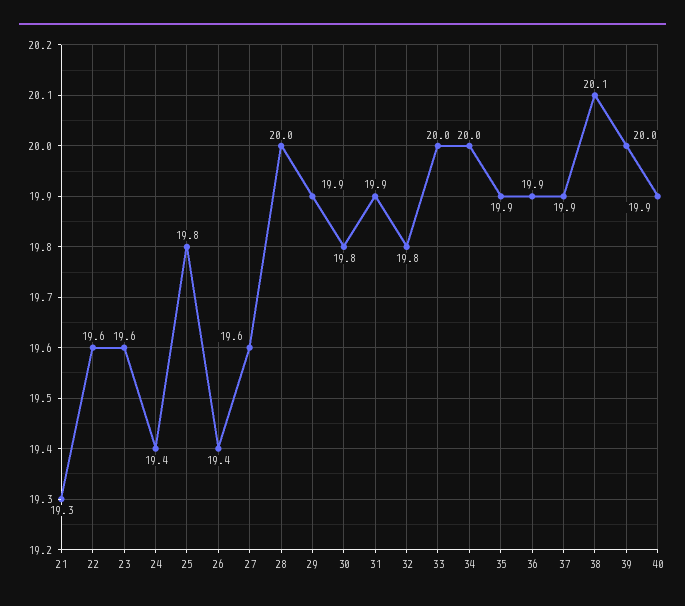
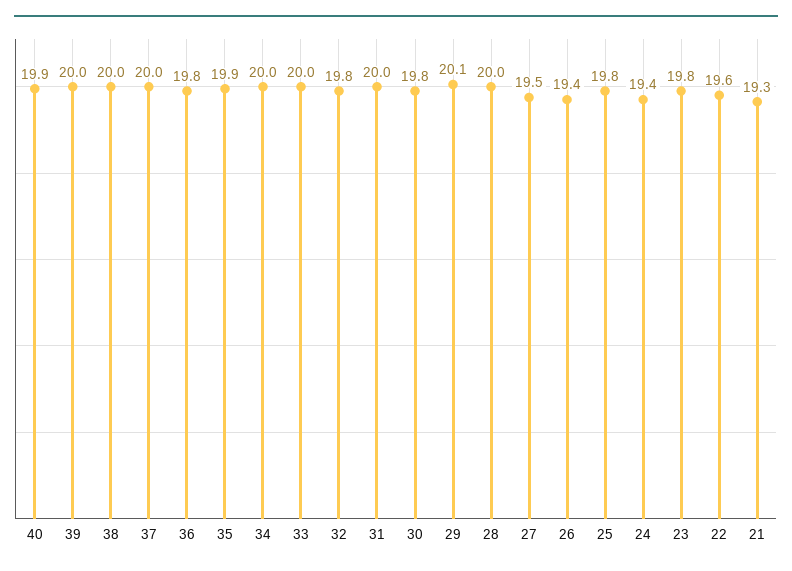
  {
    "21": 19.3,
    "22": 19.6,
-   "23": 19.6,
+   "23": 19.8,
    "24": 19.4,
    "25": 19.8,
    "26": 19.4,
-   "27": 19.6,
+   "27": 19.5,
    "28": 20,
-   "29": 19.9,
+   "29": 20.1,
    "30": 19.8,
-   "31": 19.9,
+   "31": 20,
    "32": 19.8,
    "33": 20,
    "34": 20,
    "35": 19.9,
-   "36": 19.9,
+   "36": 19.8,
-   "37": 19.9,
+   "37": 20,
-   "38": 20.1,
+   "38": 20,
    "39": 20,
    "40": 19.9
  }

